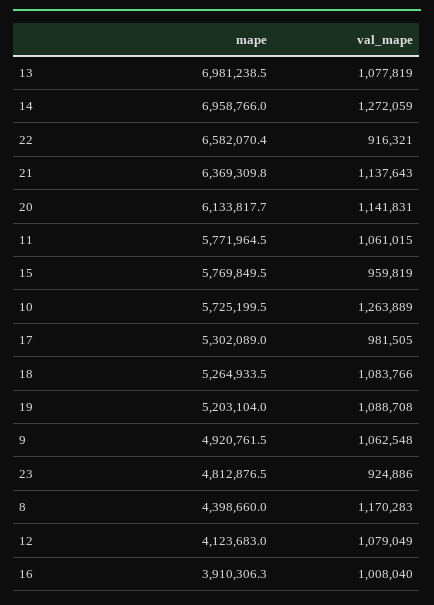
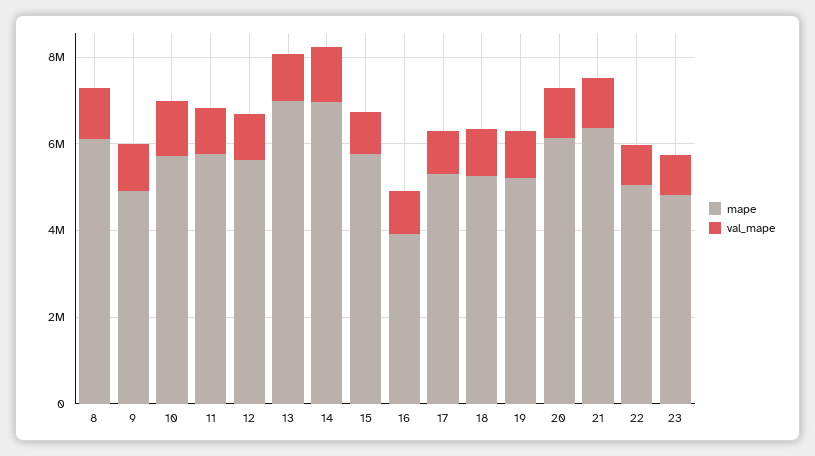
  {
    "mape": {
      "13": 6981238.5,
      "14": 6958766,
-     "22": 6582070.4,
+     "22": 5000000,
      "21": 6369309.8,
      "20": 6133817.7,
      "11": 5771964.5,
      "15": 5769849.5,
      "10": 5725199.5,
      "17": 5302089,
      "18": 5264933.5,
      "19": 5203104,
      "9": 4920761.5,
      "23": 4812876.5,
-     "8": 4398660,
+     "8": 6000000,
-     "12": 4123683,
+     "12": 5500000,
      "16": 3910306.3
    },
    "val_mape": {
      "13": 1077819,
      "14": 1272059,
      "22": 916321,
      "21": 1137643,
      "20": 1141831,
      "11": 1061015,
      "15": 959819,
      "10": 1263889,
      "17": 981505,
      "18": 1083766,
      "19": 1088708,
      "9": 1062548,
      "23": 924886,
      "8": 1170283,
      "12": 1079049,
      "16": 1008040
    }
  }

